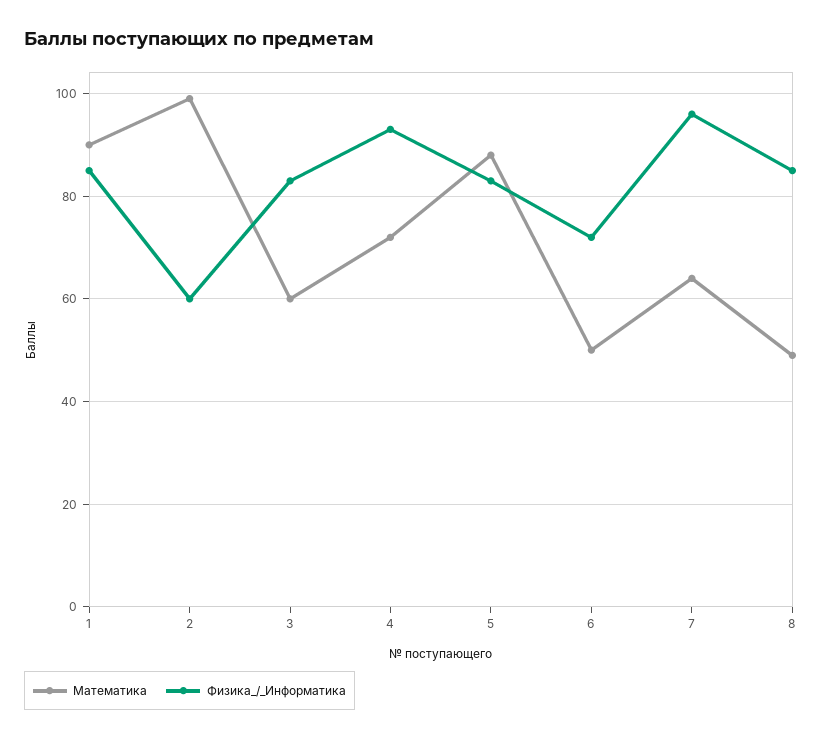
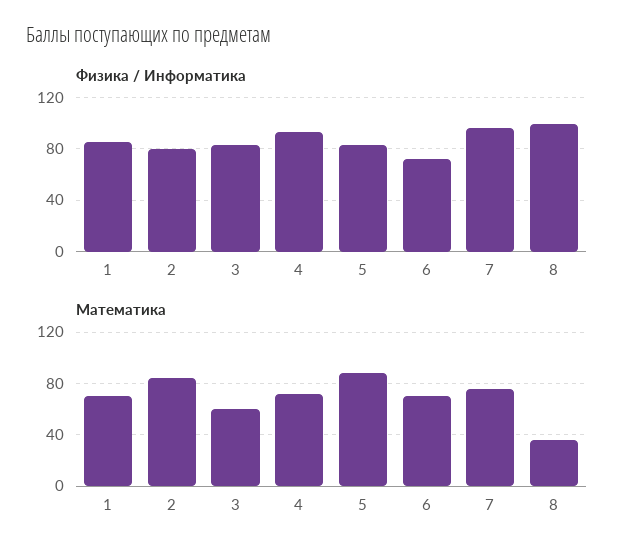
  {
    "Математика": {
-     "1": 90,
+     "1": 70,
-     "2": 100,
+     "2": 85,
      "3": 60,
      "4": 70,
      "5": 90,
-     "6": 50,
+     "6": 70,
-     "7": 65,
+     "7": 75,
-     "8": 50
+     "8": 35
    },
    "Физика_/_Информатика": {
      "1": 85,
-     "2": 60,
+     "2": 80,
      "3": 85,
      "4": 95,
      "5": 85,
      "6": 70,
      "7": 95,
-     "8": 85
+     "8": 100
    }
  }

